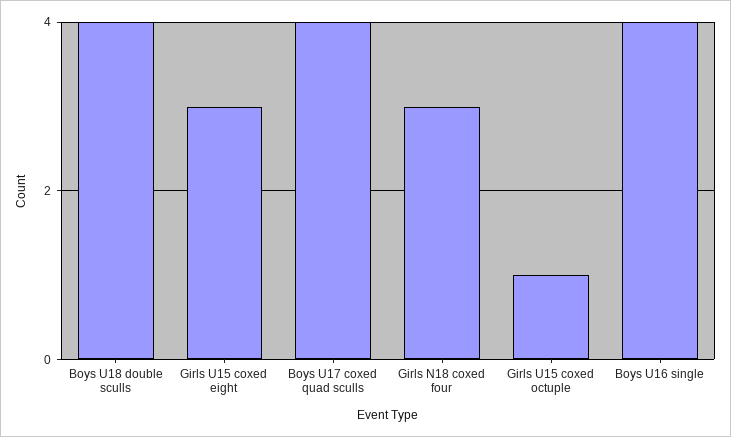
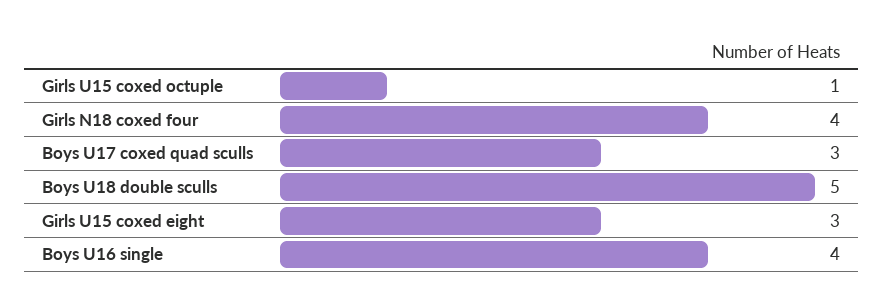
  {
-   "Boys U18 double sculls": 4,
+   "Boys U18 double sculls": 5,
    "Girls U15 coxed eight": 3,
-   "Boys U17 coxed quad sculls": 4,
+   "Boys U17 coxed quad sculls": 3,
-   "Girls N18 coxed four": 3,
+   "Girls N18 coxed four": 4,
    "Girls U15 coxed octuple": 1,
    "Boys U16 single": 4
  }

